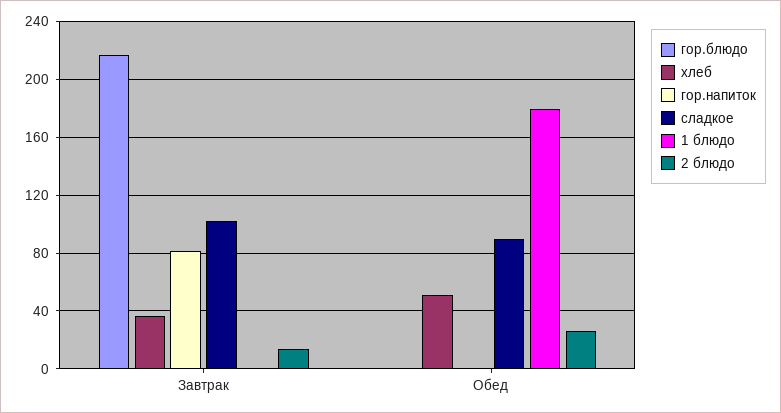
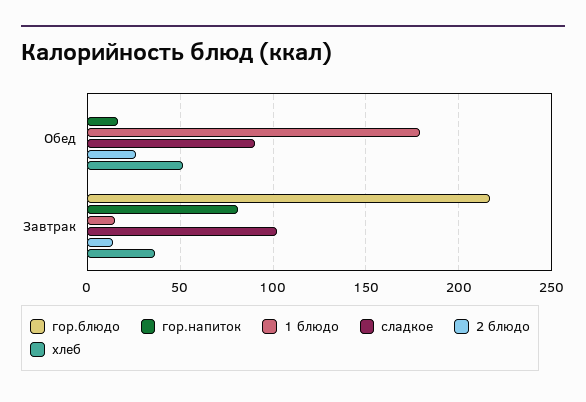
  {
    "гор.блюдо": {
      "Завтрак": 215,
      "Обед": 0
    },
    "хлеб": {
      "Завтрак": 35,
      "Обед": 50
    },
    "гор.напиток": {
      "Завтрак": 80,
-     "Обед": 0
+     "Обед": 15
    },
    "сладкое": {
      "Завтрак": 100,
      "Обед": 90
    },
    "1 блюдо": {
-     "Завтрак": 0,
+     "Завтрак": 15,
      "Обед": 180
    },
    "2 блюдо": {
      "Завтрак": 15,
      "Обед": 25
    }
  }

